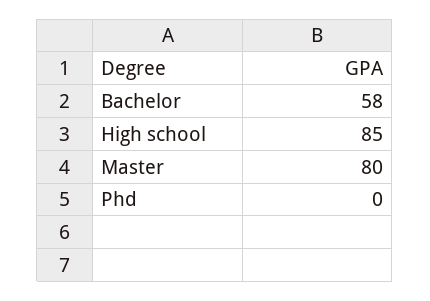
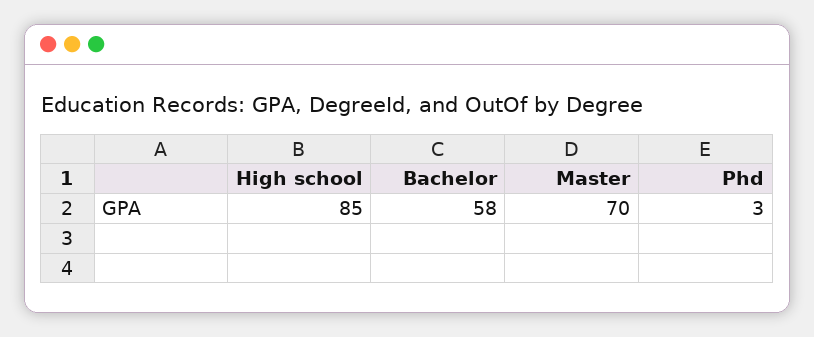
  {
    "Bachelor": 58,
    "High school": 85,
-   "Master": 80,
+   "Master": 70,
-   "Phd": 0
+   "Phd": 3
  }

